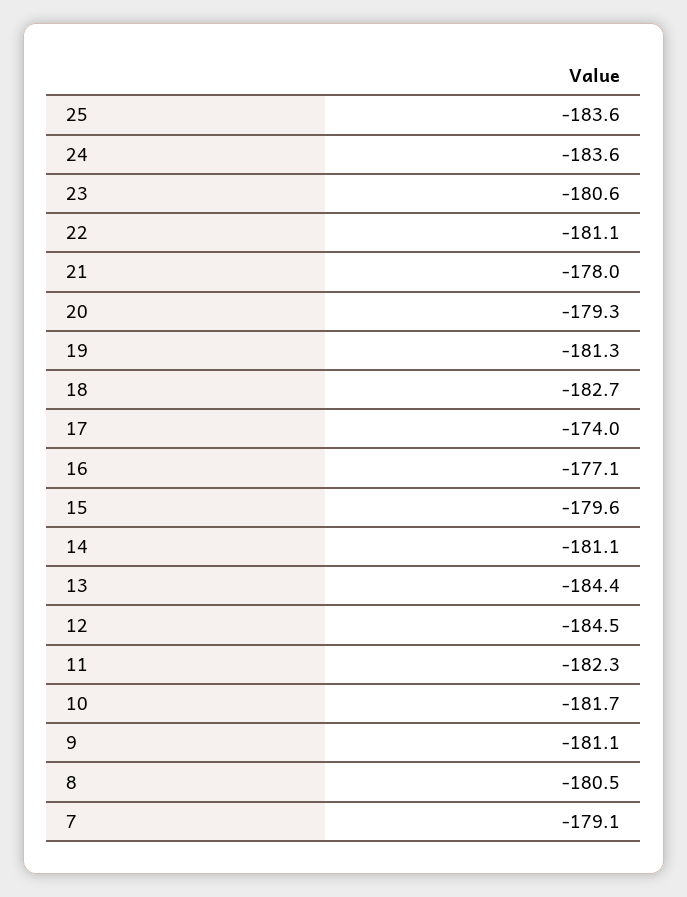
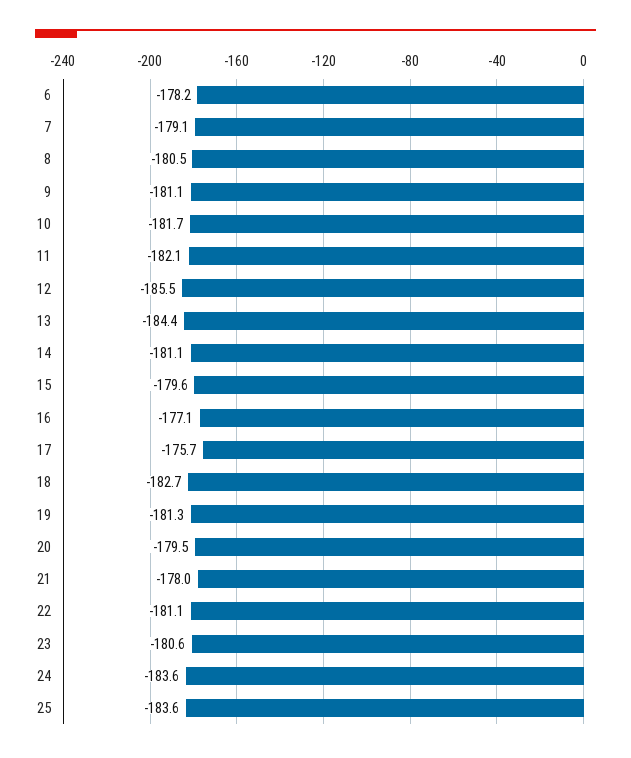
  {
    "25": -183.6,
    "24": -183.6,
    "23": -180.6,
    "22": -181.1,
    "21": -178,
-   "20": -179.3,
+   "20": -179.5,
    "19": -181.3,
    "18": -182.7,
-   "17": -174,
+   "17": -175.7,
    "16": -177.1,
    "15": -179.6,
    "14": -181.1,
    "13": -184.4,
-   "12": -184.5,
+   "12": -185.5,
-   "11": -182.3,
+   "11": -182.1,
    "10": -181.7,
    "9": -181.1,
    "8": -180.5,
-   "7": -179.1
+   "7": -179.1,
+   "6": -178.2
  }

